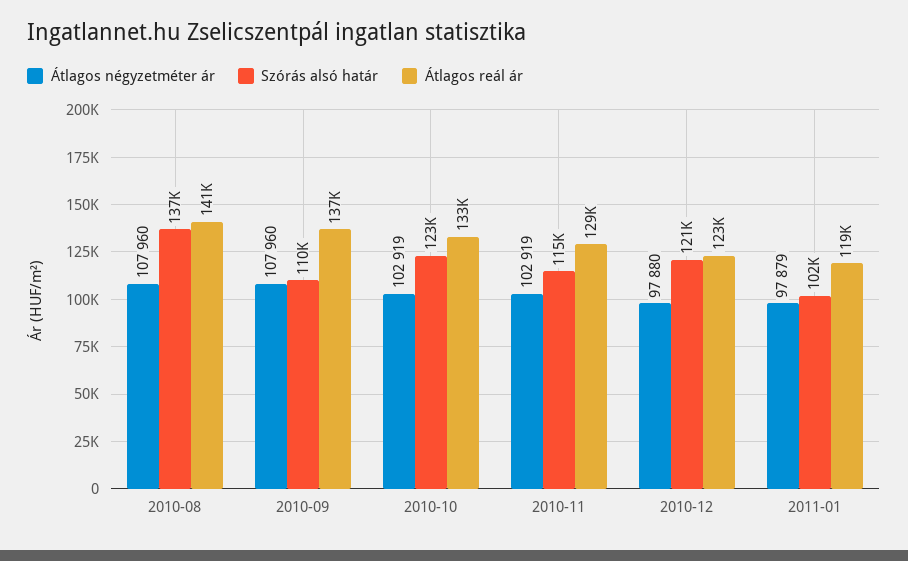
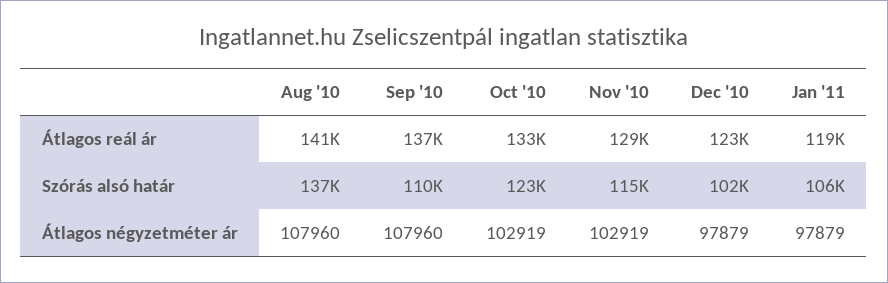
  {
    "Átlagos négyzetméter ár": {
      "2010-08": 107960,
      "2010-09": 107960,
      "2010-10": 102919,
      "2010-11": 102919,
-     "2010-12": 97880,
+     "2010-12": 97879,
      "2011-01": 97879
    },
    "Szórás alsó határ": {
      "2010-08": 137000,
      "2010-09": 110000,
      "2010-10": 123000,
      "2010-11": 115000,
-     "2010-12": 121000,
+     "2010-12": 102000,
-     "2011-01": 102000
+     "2011-01": 106000
    },
    "Átlagos reál ár": {
      "2010-08": 141000,
      "2010-09": 137000,
      "2010-10": 133000,
      "2010-11": 129000,
      "2010-12": 123000,
      "2011-01": 119000
    }
  }

